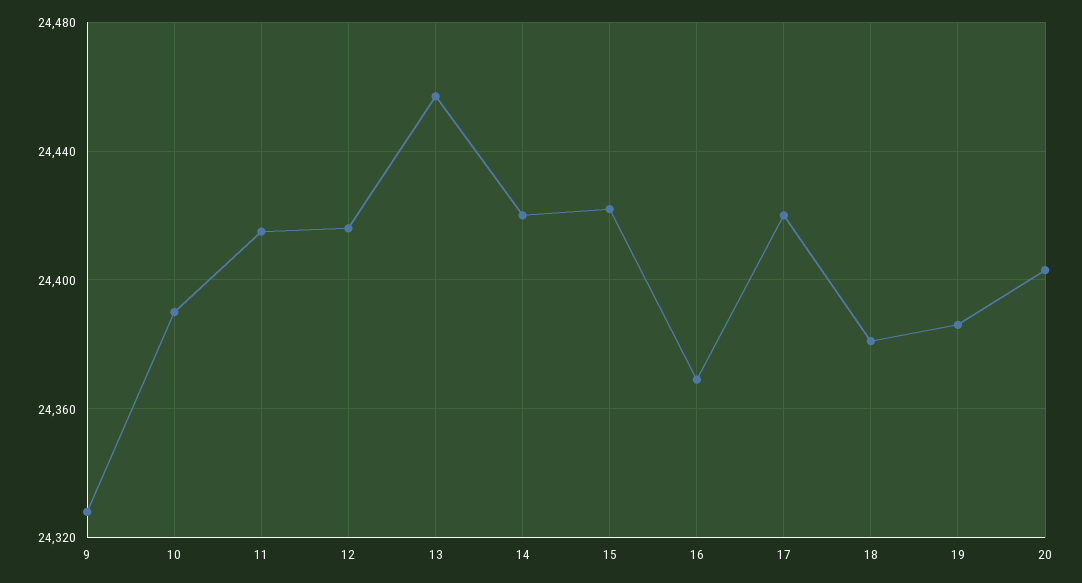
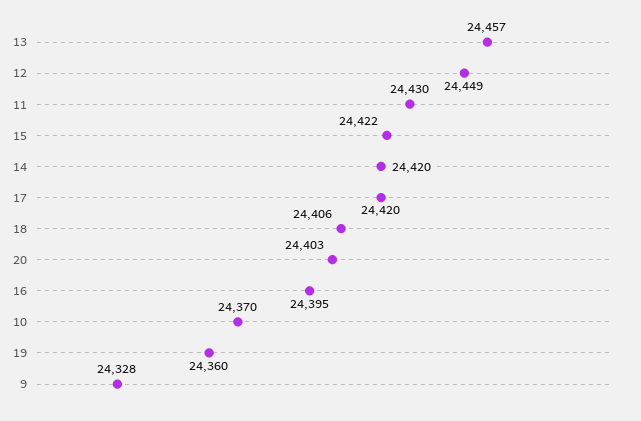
  {
    "9": 24328,
-   "10": 24390,
+   "10": 24370,
-   "11": 24415,
+   "11": 24430,
-   "12": 24415,
+   "12": 24449,
    "13": 24457,
    "14": 24420,
    "15": 24422,
-   "16": 24370,
+   "16": 24395,
    "17": 24420,
-   "18": 24380,
+   "18": 24406,
-   "19": 24385,
+   "19": 24360,
    "20": 24403
  }

